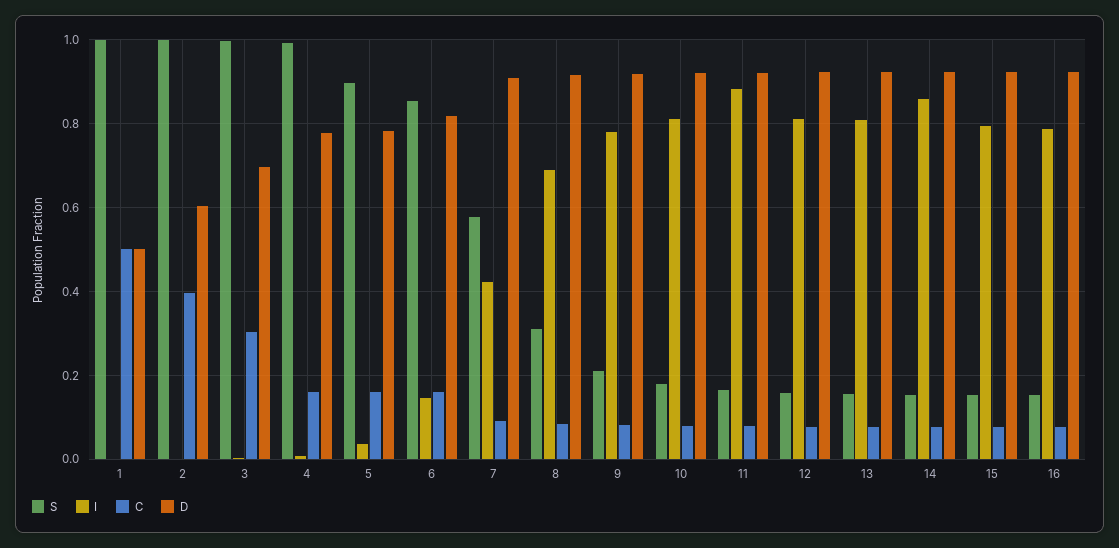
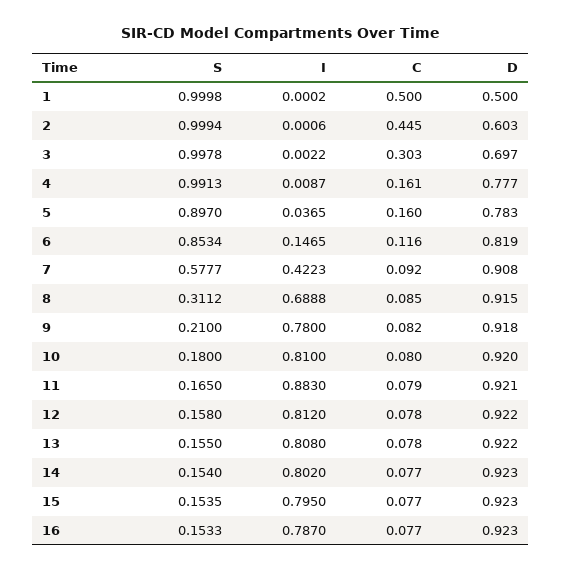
  {
    "S": {
      "1": 0.9998,
      "2": 0.9994,
      "3": 0.9978,
      "4": 0.9913,
      "5": 0.897,
      "6": 0.8534,
      "7": 0.5777,
      "8": 0.3112,
      "9": 0.21,
      "10": 0.18,
      "11": 0.165,
      "12": 0.158,
      "13": 0.155,
      "14": 0.154,
      "15": 0.1535,
      "16": 0.1533
    },
    "I": {
      "1": 0.0002,
      "2": 0.0006,
      "3": 0.0022,
      "4": 0.0087,
      "5": 0.0365,
      "6": 0.1465,
      "7": 0.4223,
      "8": 0.6888,
      "9": 0.78,
      "10": 0.81,
      "11": 0.883,
      "12": 0.812,
      "13": 0.808,
-     "14": 0.86,
+     "14": 0.802,
      "15": 0.795,
      "16": 0.787
    },
    "C": {
      "1": 0.5,
-     "2": 0.4,
+     "2": 0.445,
      "3": 0.303,
      "4": 0.161,
      "5": 0.16,
-     "6": 0.16,
+     "6": 0.116,
      "7": 0.092,
      "8": 0.085,
      "9": 0.082,
      "10": 0.08,
      "11": 0.079,
      "12": 0.078,
      "13": 0.078,
      "14": 0.077,
      "15": 0.077,
      "16": 0.077
    },
    "D": {
      "1": 0.5,
      "2": 0.603,
      "3": 0.697,
      "4": 0.777,
      "5": 0.783,
      "6": 0.819,
      "7": 0.908,
      "8": 0.915,
      "9": 0.918,
      "10": 0.92,
      "11": 0.921,
      "12": 0.922,
      "13": 0.922,
      "14": 0.923,
      "15": 0.923,
      "16": 0.923
    }
  }

